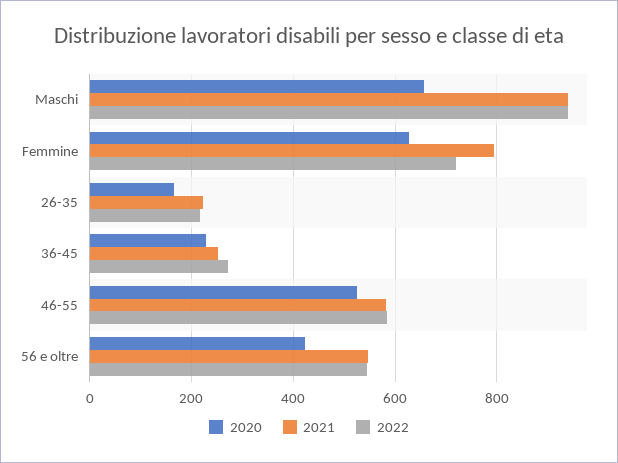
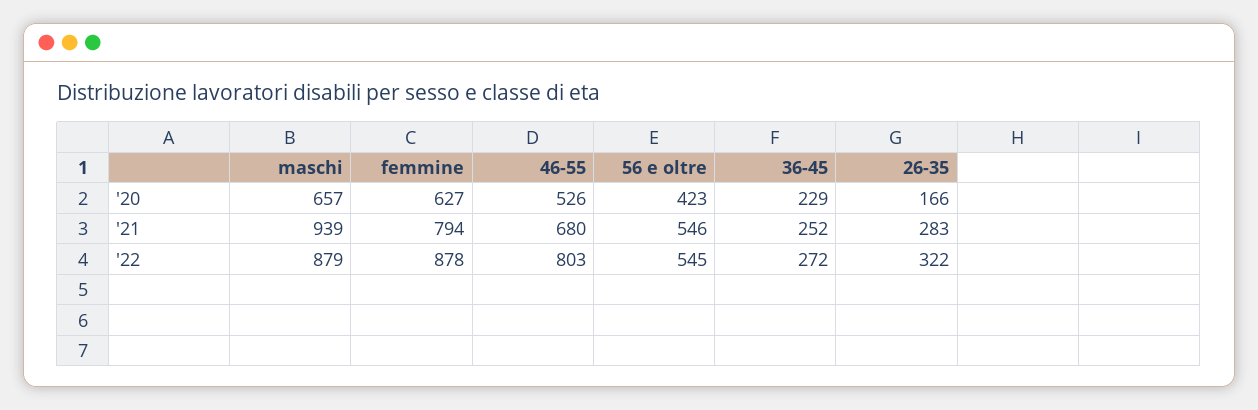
  {
    "2020": {
      "Maschi": 657,
      "Femmine": 627,
      "26-35": 166,
      "36-45": 229,
      "46-55": 526,
      "56 e oltre": 423
    },
    "2021": {
      "Maschi": 939,
      "Femmine": 794,
-     "26-35": 220,
+     "26-35": 283,
      "36-45": 252,
-     "46-55": 580,
+     "46-55": 680,
      "56 e oltre": 546
    },
    "2022": {
-     "Maschi": 940,
+     "Maschi": 879,
-     "Femmine": 720,
+     "Femmine": 878,
-     "26-35": 220,
+     "26-35": 322,
      "36-45": 272,
-     "46-55": 580,
+     "46-55": 803,
      "56 e oltre": 545
    }
  }

